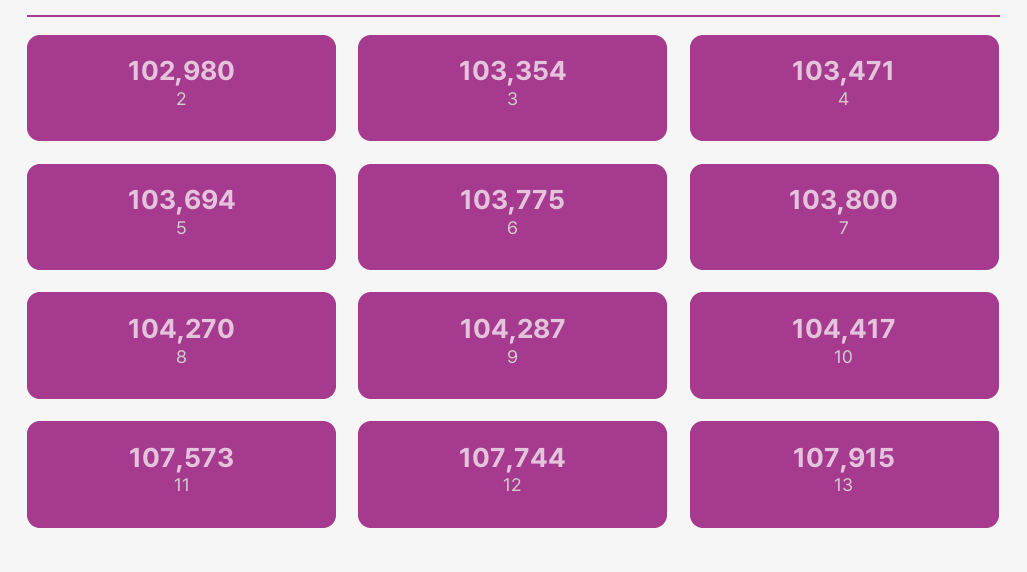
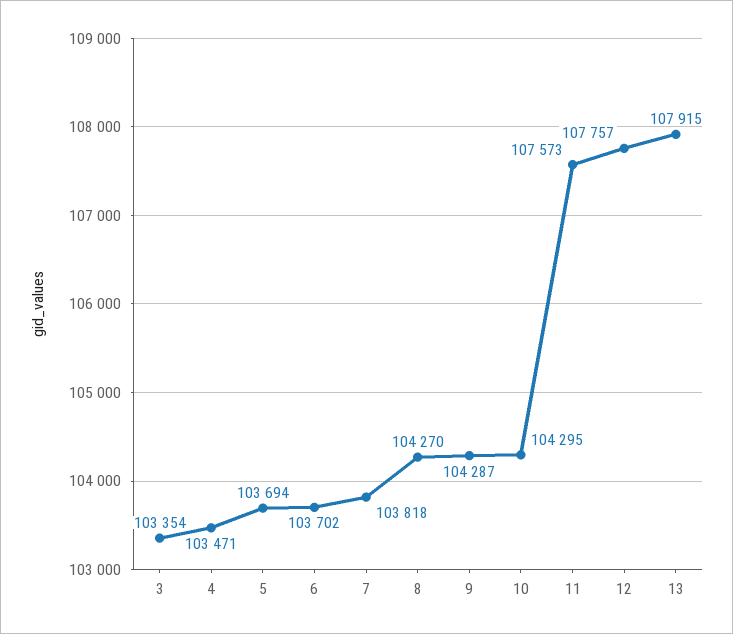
  {
-   "2": 102980,
    "3": 103354,
    "4": 103471,
    "5": 103694,
-   "6": 103775,
+   "6": 103702,
-   "7": 103800,
+   "7": 103818,
    "8": 104270,
    "9": 104287,
-   "10": 104417,
+   "10": 104295,
    "11": 107573,
-   "12": 107744,
+   "12": 107757,
    "13": 107915
  }

